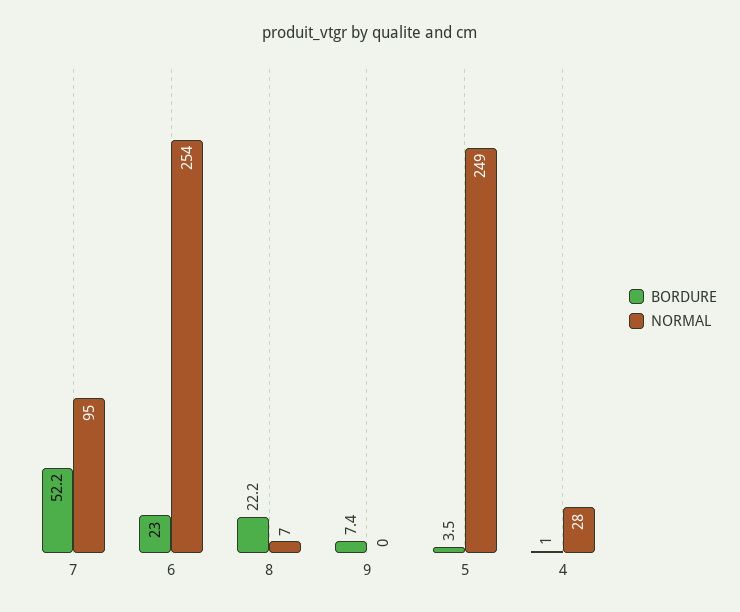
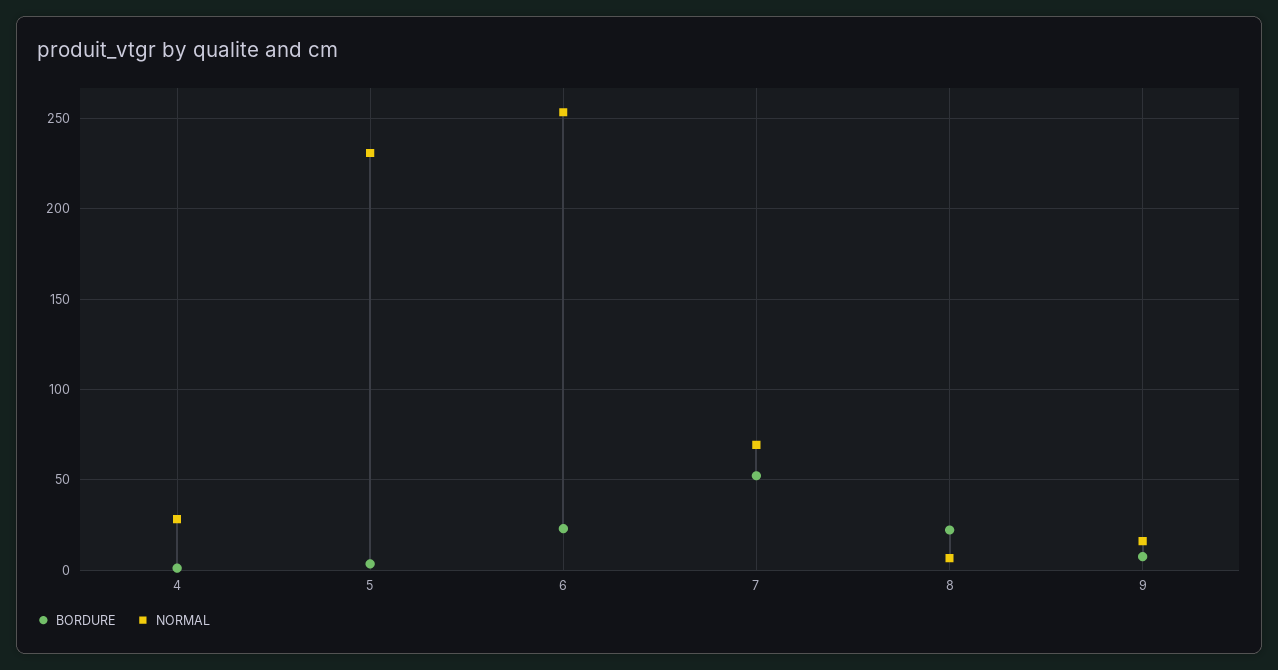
  {
    "BORDURE": {
      "7": 52.2,
      "6": 23,
      "8": 22.2,
      "9": 7.4,
      "5": 3.5,
      "4": 1
    },
    "NORMAL": {
-     "7": 95,
+     "7": 70,
      "6": 254,
      "8": 7,
-     "9": 0,
+     "9": 15,
-     "5": 249,
+     "5": 230,
      "4": 28
    }
  }

